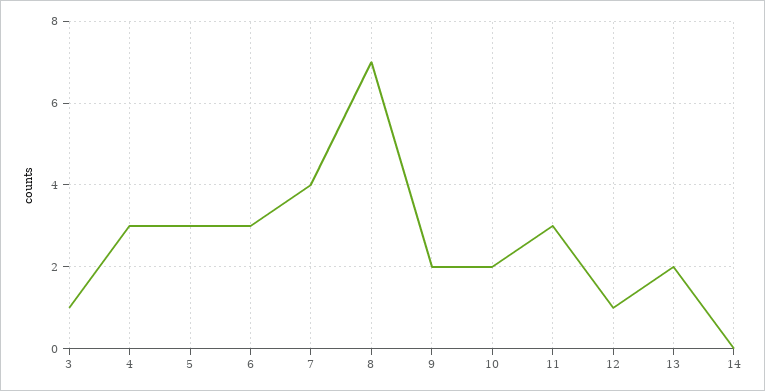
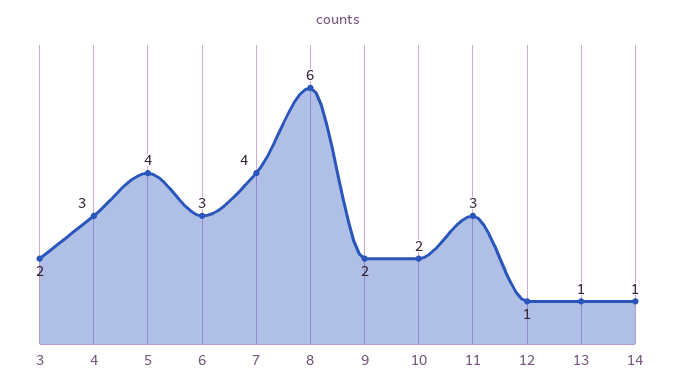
  {
-   "3": 1,
+   "3": 2,
    "4": 3,
-   "5": 3,
+   "5": 4,
    "6": 3,
    "7": 4,
-   "8": 7,
+   "8": 6,
    "9": 2,
    "10": 2,
    "11": 3,
    "12": 1,
-   "13": 2,
+   "13": 1,
-   "14": 0
+   "14": 1
  }

